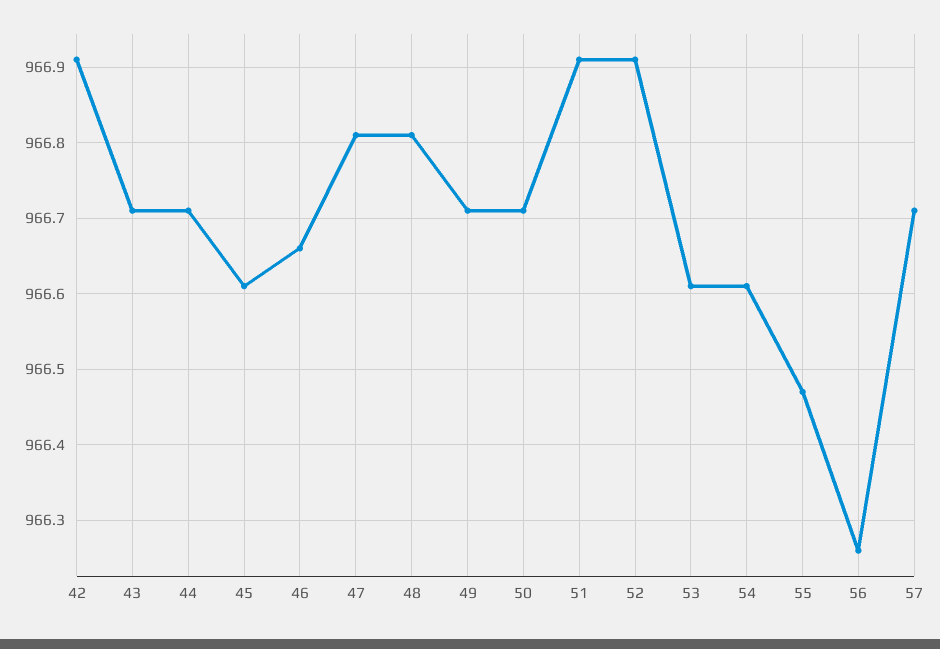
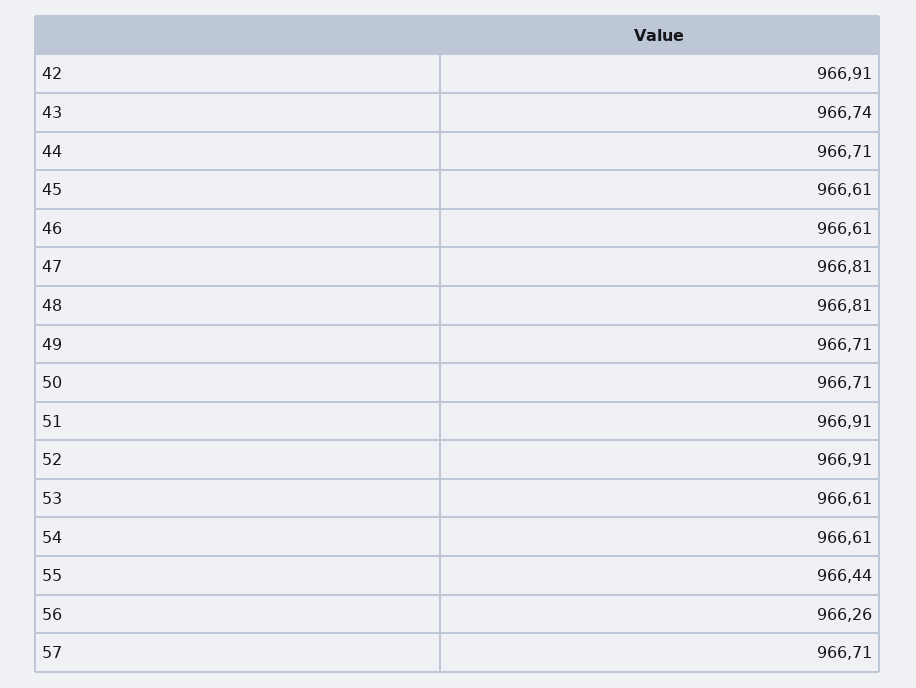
  {
    "42": 966.91,
-   "43": 966.71,
+   "43": 966.74,
    "44": 966.71,
    "45": 966.61,
-   "46": 966.66,
+   "46": 966.61,
    "47": 966.81,
    "48": 966.81,
    "49": 966.71,
    "50": 966.71,
    "51": 966.91,
    "52": 966.91,
    "53": 966.61,
    "54": 966.61,
-   "55": 966.47,
+   "55": 966.44,
    "56": 966.26,
    "57": 966.71
  }

